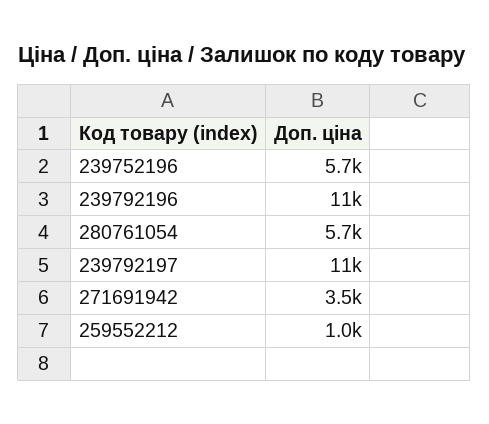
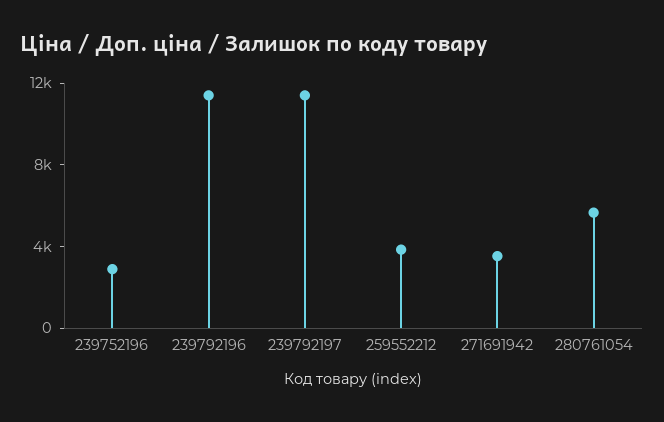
  {
-   "239752196": 5700,
+   "239752196": 3000,
    "239792196": 11000,
    "280761054": 5700,
    "239792197": 11000,
    "271691942": 3500,
-   "259552212": 1000
+   "259552212": 4000
  }

